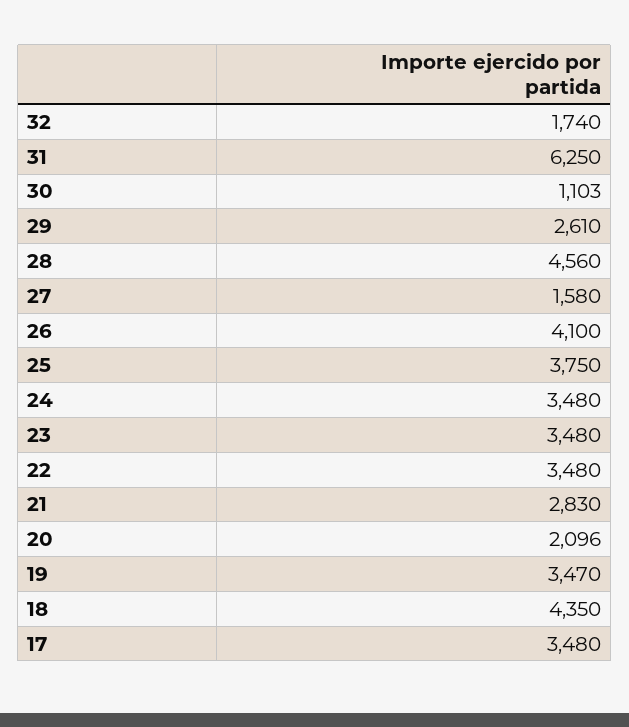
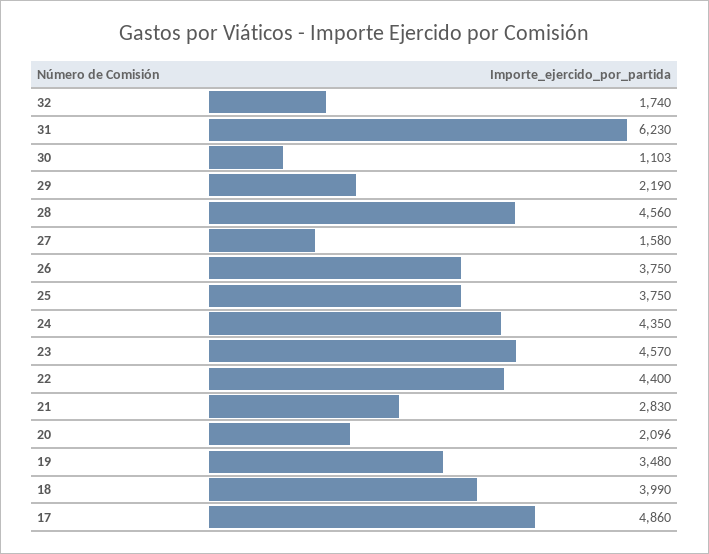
  {
    "32": 1740,
-   "31": 6250,
+   "31": 6230,
    "30": 1103,
-   "29": 2610,
+   "29": 2190,
    "28": 4560,
    "27": 1580,
-   "26": 4100,
+   "26": 3750,
    "25": 3750,
-   "24": 3480,
+   "24": 4350,
-   "23": 3480,
+   "23": 4570,
-   "22": 3480,
+   "22": 4400,
    "21": 2830,
    "20": 2096,
-   "19": 3470,
+   "19": 3480,
-   "18": 4350,
+   "18": 3990,
-   "17": 3480
+   "17": 4860
  }

